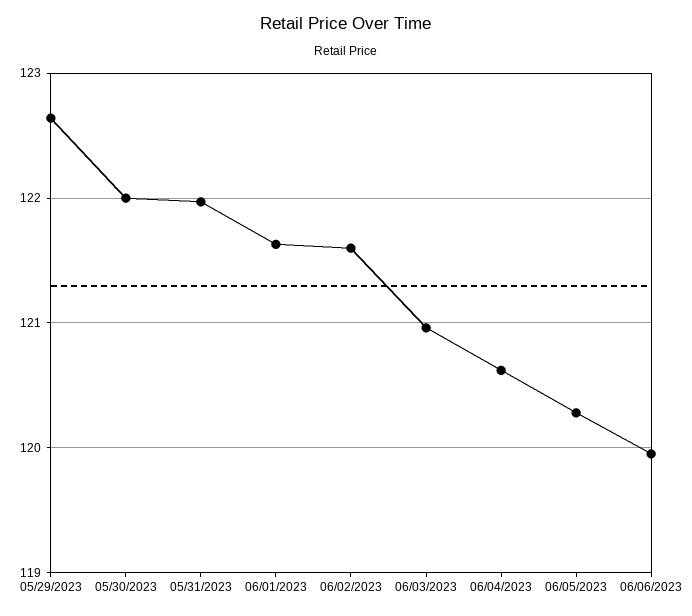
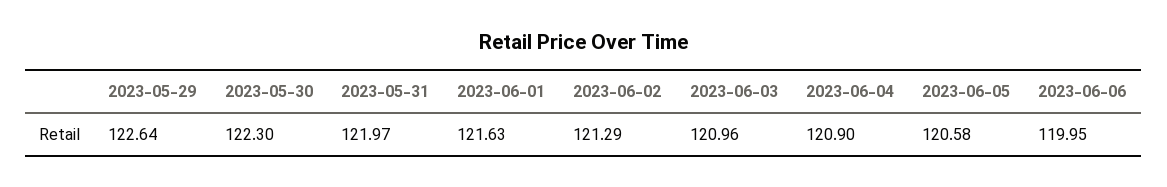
  {
    "05/29/2023": 122.64,
-   "05/30/2023": 122,
+   "05/30/2023": 122.3,
    "05/31/2023": 121.97,
    "06/01/2023": 121.63,
-   "06/02/2023": 121.6,
+   "06/02/2023": 121.29,
    "06/03/2023": 120.96,
-   "06/04/2023": 120.6,
+   "06/04/2023": 120.9,
-   "06/05/2023": 120.3,
+   "06/05/2023": 120.58,
    "06/06/2023": 119.95
  }

